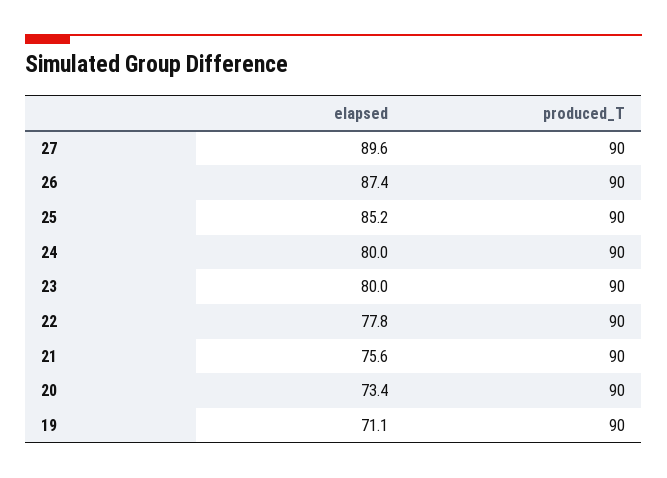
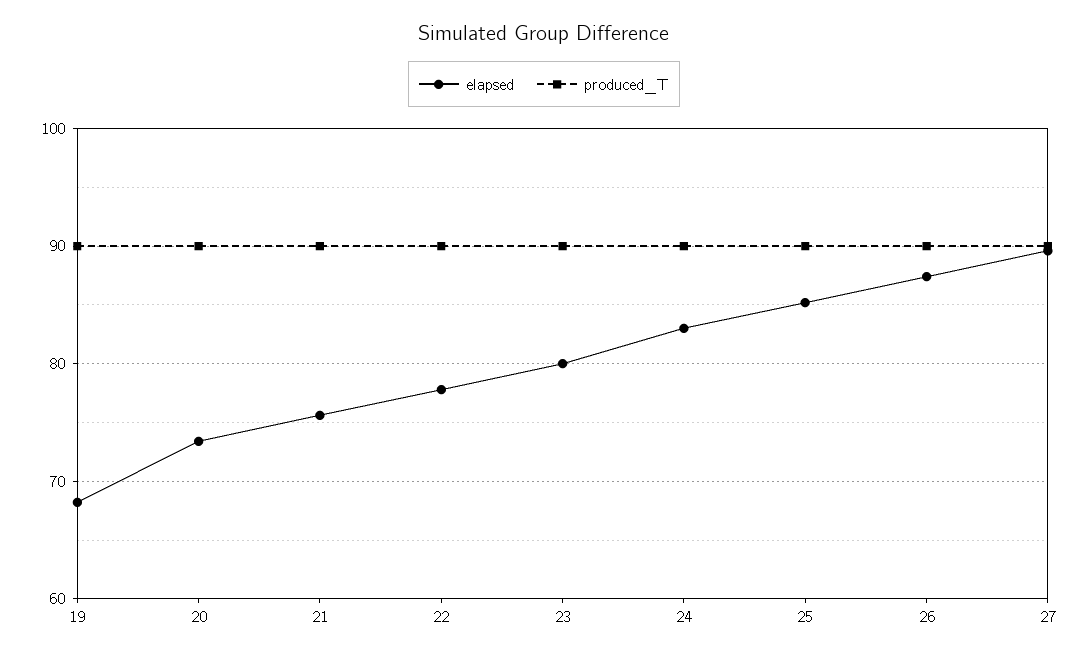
  {
    "elapsed": {
      "27": 89.6,
      "26": 87.4,
      "25": 85.2,
-     "24": 80,
+     "24": 83,
      "23": 80,
      "22": 77.8,
      "21": 75.6,
      "20": 73.4,
-     "19": 71.1
+     "19": 68
    },
    "produced_T": {
      "27": 90,
      "26": 90,
      "25": 90,
      "24": 90,
      "23": 90,
      "22": 90,
      "21": 90,
      "20": 90,
      "19": 90
    }
  }

